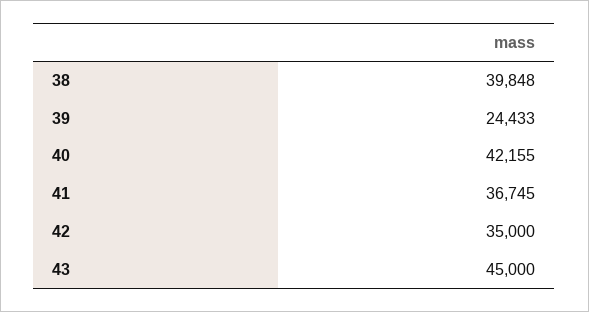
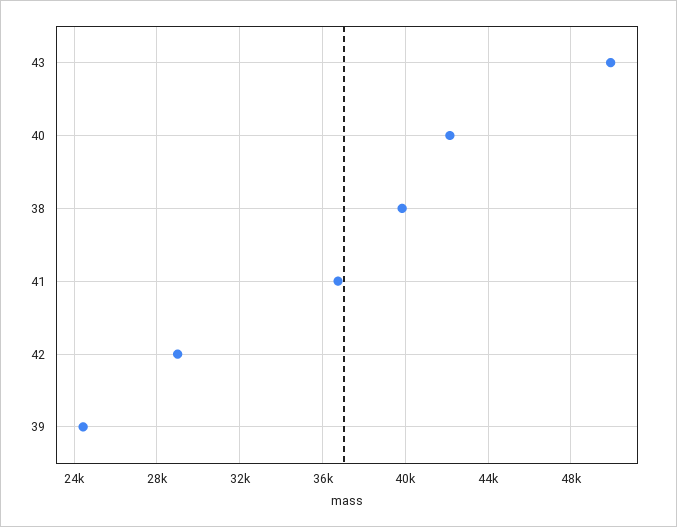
  {
    "38": 39848,
    "39": 24433,
    "40": 42155,
    "41": 36745,
-   "42": 35000,
+   "42": 29000,
-   "43": 45000
+   "43": 50000
  }

